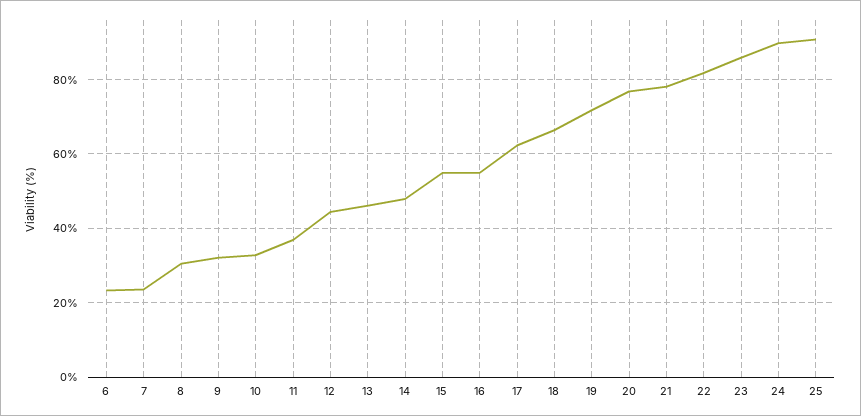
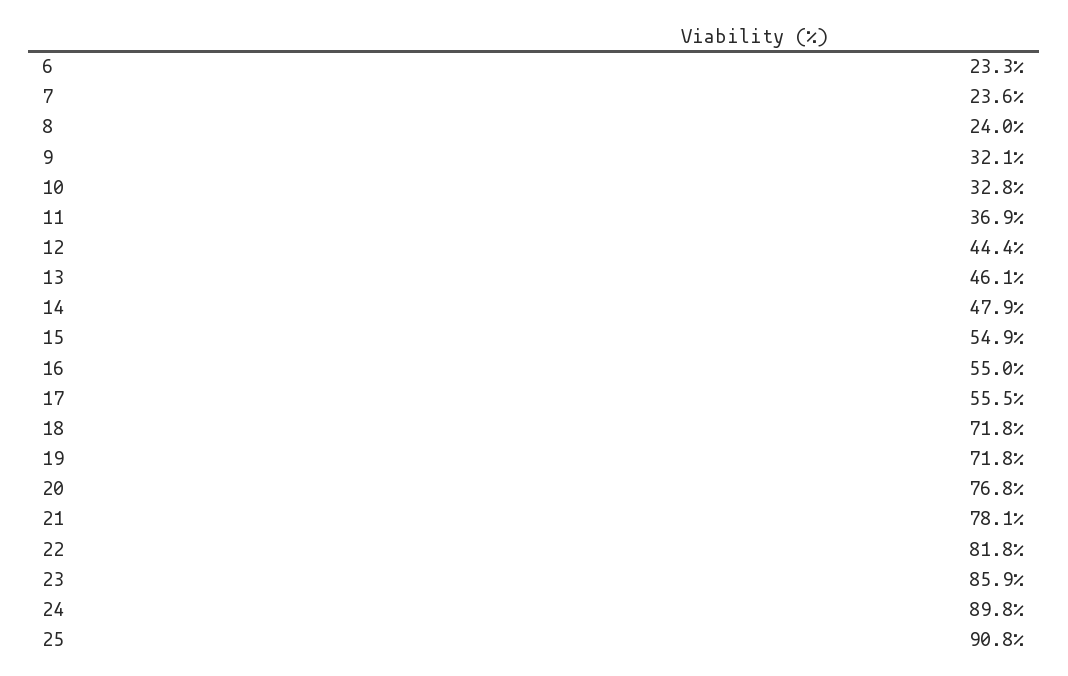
  {
    "6": 23.3,
    "7": 23.6,
-   "8": 30,
+   "8": 24,
    "9": 32.1,
    "10": 32.8,
    "11": 36.9,
    "12": 44.4,
    "13": 46.1,
    "14": 47.9,
    "15": 54.9,
    "16": 55,
-   "17": 62,
+   "17": 55.5,
-   "18": 66,
+   "18": 71.8,
    "19": 71.8,
    "20": 76.8,
    "21": 78.1,
    "22": 81.8,
    "23": 85.9,
    "24": 89.8,
    "25": 90.8
  }

